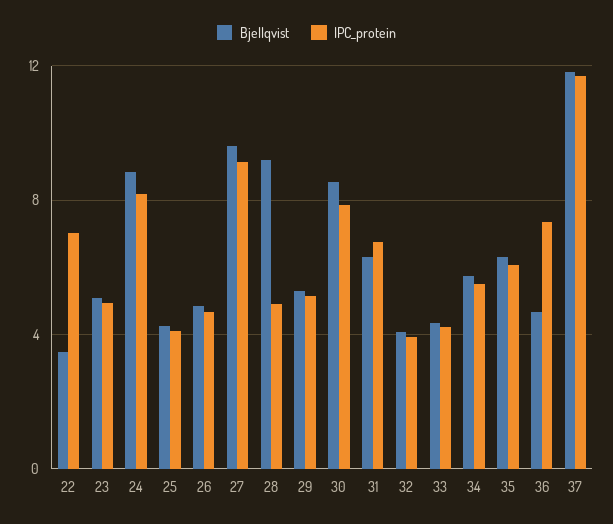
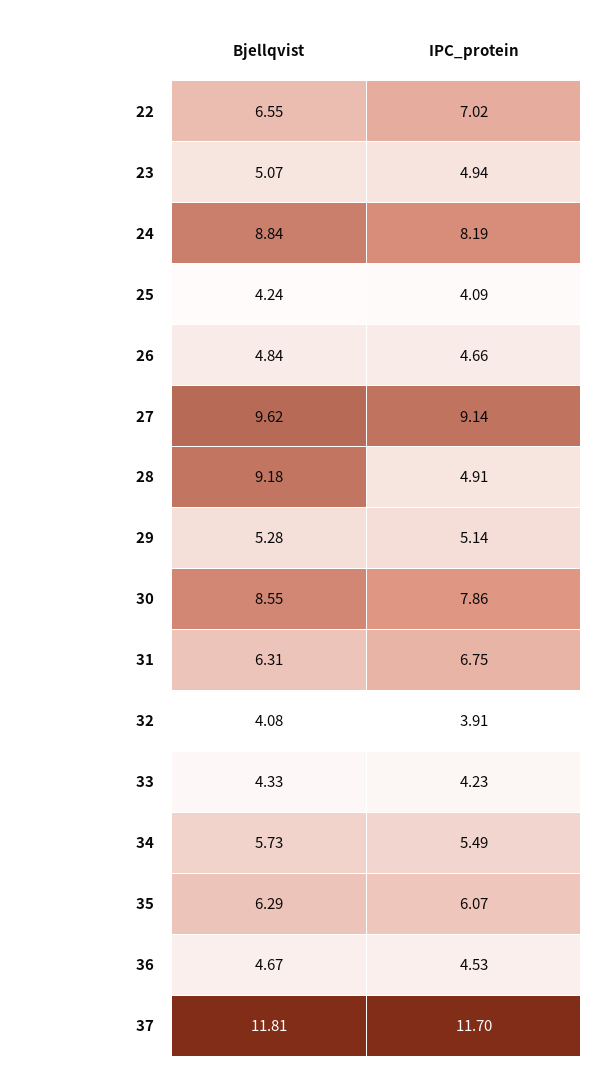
  {
    "Bjellqvist": {
-     "22": 3.5,
+     "22": 6.55,
      "23": 5.07,
      "24": 8.84,
      "25": 4.24,
      "26": 4.84,
      "27": 9.62,
      "28": 9.18,
      "29": 5.28,
      "30": 8.55,
      "31": 6.31,
      "32": 4.08,
      "33": 4.33,
      "34": 5.73,
      "35": 6.29,
      "36": 4.67,
      "37": 11.81
    },
    "IPC_protein": {
      "22": 7.02,
      "23": 4.94,
      "24": 8.19,
      "25": 4.09,
      "26": 4.66,
      "27": 9.14,
      "28": 4.91,
      "29": 5.14,
      "30": 7.86,
      "31": 6.75,
      "32": 3.91,
      "33": 4.23,
      "34": 5.49,
      "35": 6.07,
-     "36": 7.5,
+     "36": 4.53,
      "37": 11.7
    }
  }

